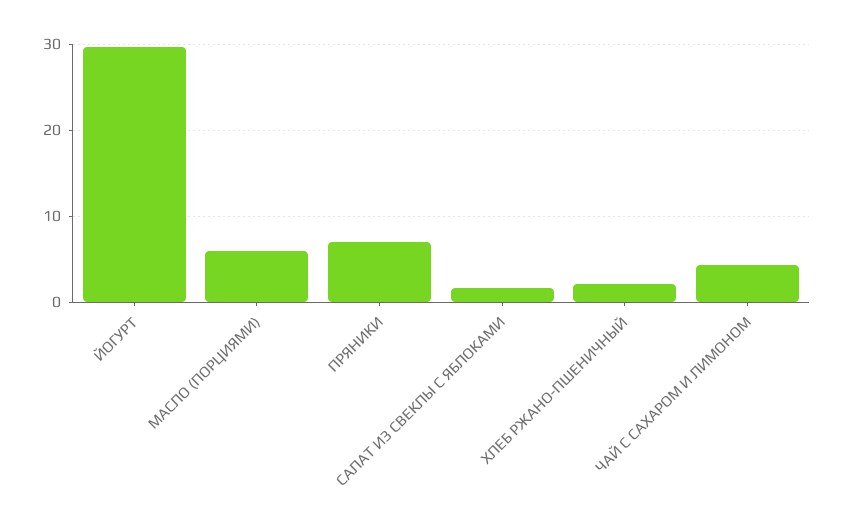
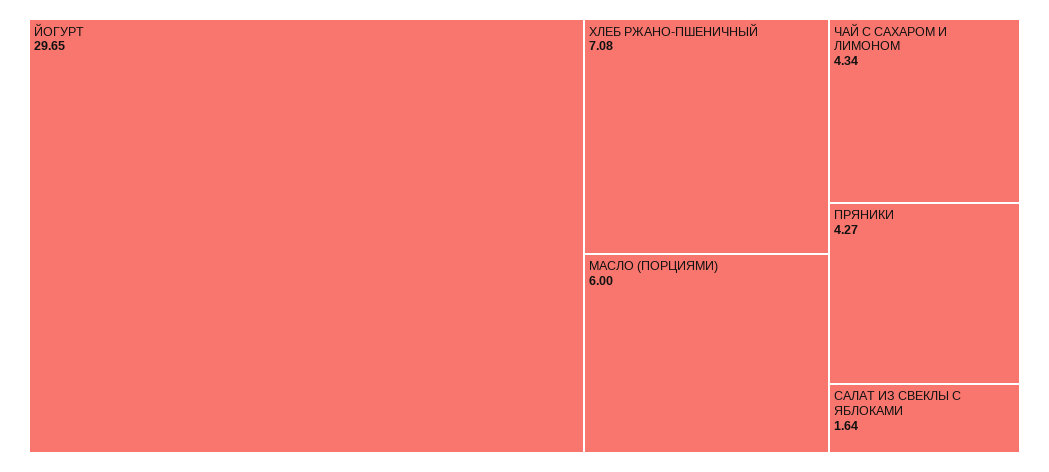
  {
    "ЙОГУРТ": 29.65,
    "МАСЛО (ПОРЦИЯМИ)": 6,
-   "ПРЯНИКИ": 7,
+   "ПРЯНИКИ": 4.27,
    "САЛАТ ИЗ СВЕКЛЫ С ЯБЛОКАМИ": 1.64,
-   "ХЛЕБ РЖАНО-ПШЕНИЧНЫЙ": 2,
+   "ХЛЕБ РЖАНО-ПШЕНИЧНЫЙ": 7.08,
    "ЧАЙ С САХАРОМ И ЛИМОНОМ": 4.34
  }

